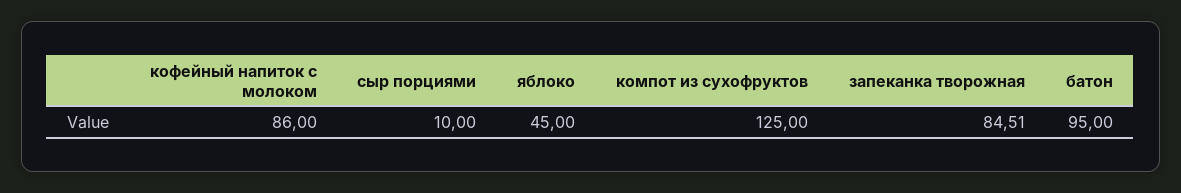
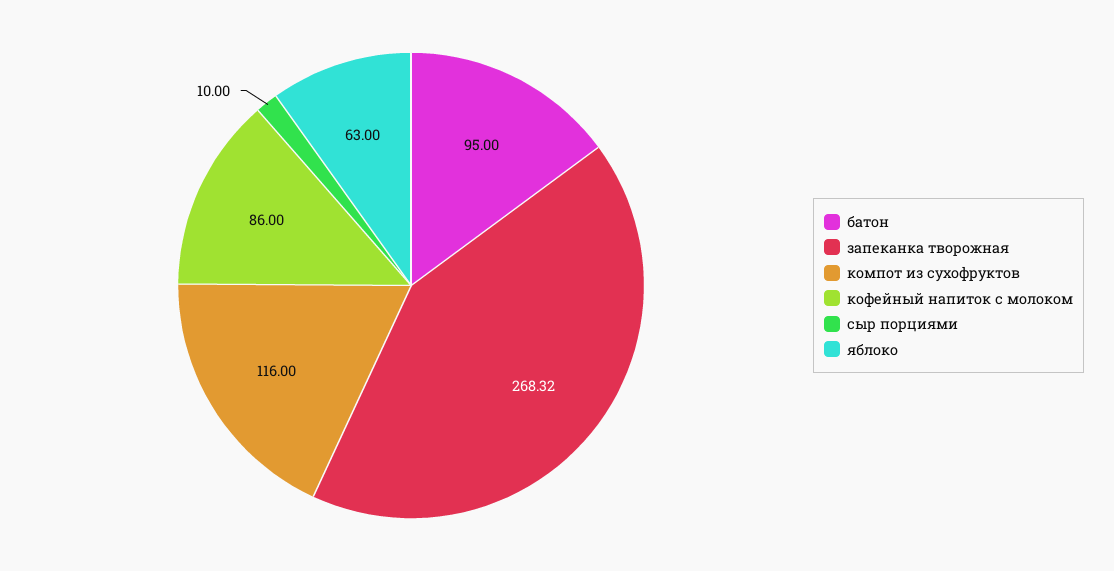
  {
    "кофейный напиток с молоком": 86,
    "сыр порциями": 10,
-   "яблоко": 45,
+   "яблоко": 63,
-   "компот из сухофруктов": 125,
+   "компот из сухофруктов": 116,
-   "запеканка творожная": 84.51,
+   "запеканка творожная": 268.32,
    "батон": 95
  }

